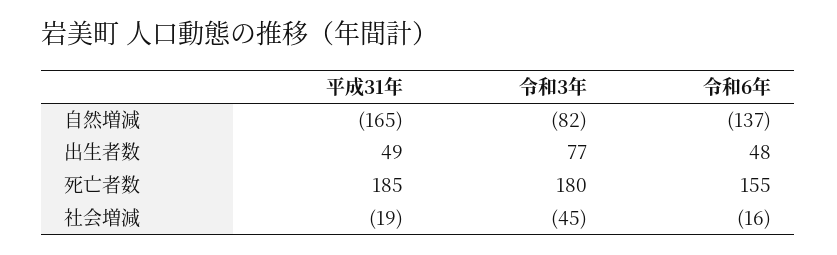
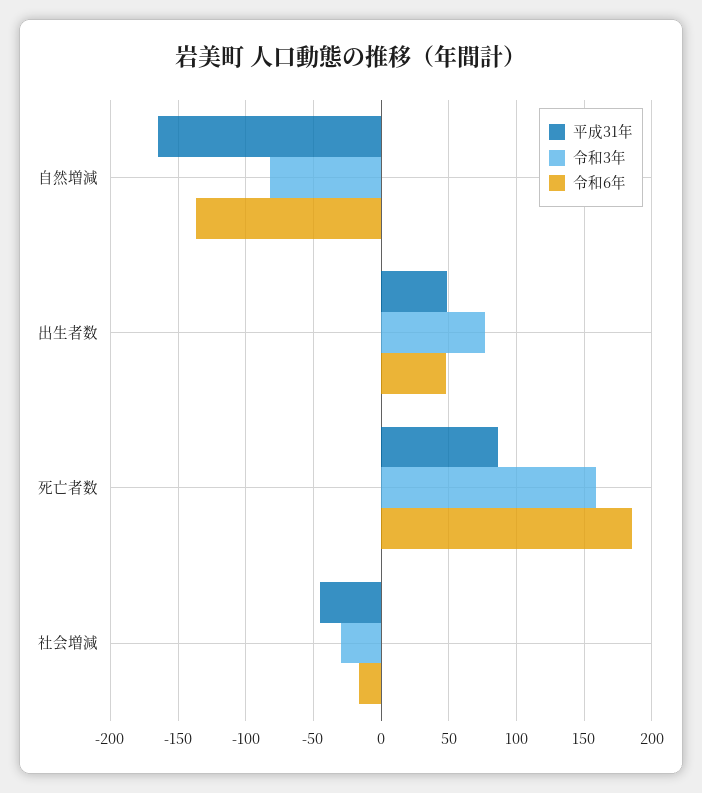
  {
    "平成31年": {
      "自然増減": -165,
      "出生者数": 49,
-     "死亡者数": 185,
+     "死亡者数": 85,
-     "社会増減": -19
+     "社会増減": -45
    },
    "令和3年": {
      "自然増減": -82,
      "出生者数": 77,
-     "死亡者数": 180,
+     "死亡者数": 160,
-     "社会増減": -45
+     "社会増減": -30
    },
    "令和6年": {
      "自然増減": -137,
      "出生者数": 48,
-     "死亡者数": 155,
+     "死亡者数": 185,
      "社会増減": -16
    }
  }

